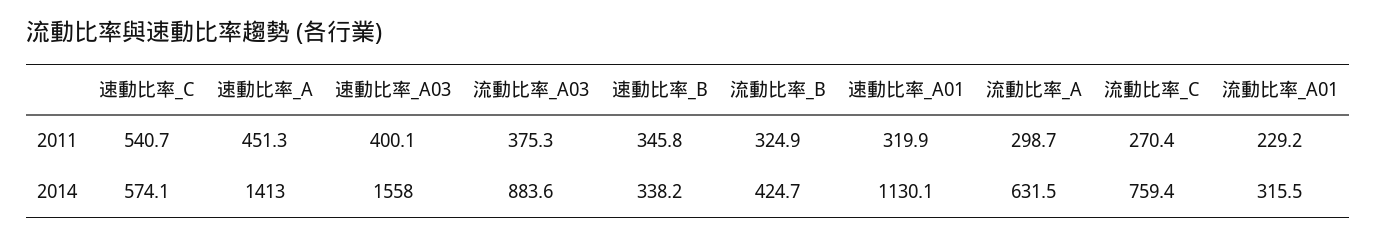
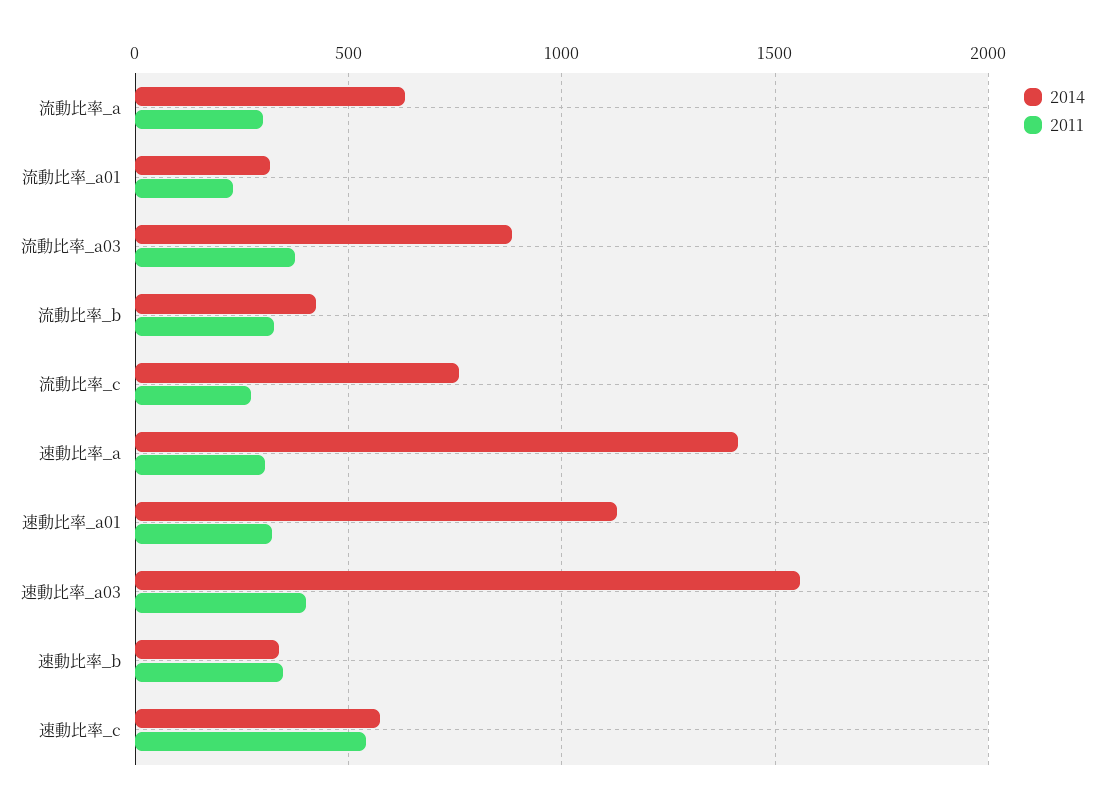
  {
    "2011": {
      "速動比率_C": 540.7,
-     "速動比率_A": 451.3,
+     "速動比率_A": 300,
      "速動比率_A03": 400.1,
      "流動比率_A03": 375.3,
      "速動比率_B": 345.8,
      "流動比率_B": 324.9,
      "速動比率_A01": 319.9,
      "流動比率_A": 298.7,
      "流動比率_C": 270.4,
      "流動比率_A01": 229.2
    },
    "2014": {
      "速動比率_C": 574.1,
      "速動比率_A": 1413,
      "速動比率_A03": 1558,
      "流動比率_A03": 883.6,
      "速動比率_B": 338.2,
      "流動比率_B": 424.7,
      "速動比率_A01": 1130.1,
      "流動比率_A": 631.5,
      "流動比率_C": 759.4,
      "流動比率_A01": 315.5
    }
  }

